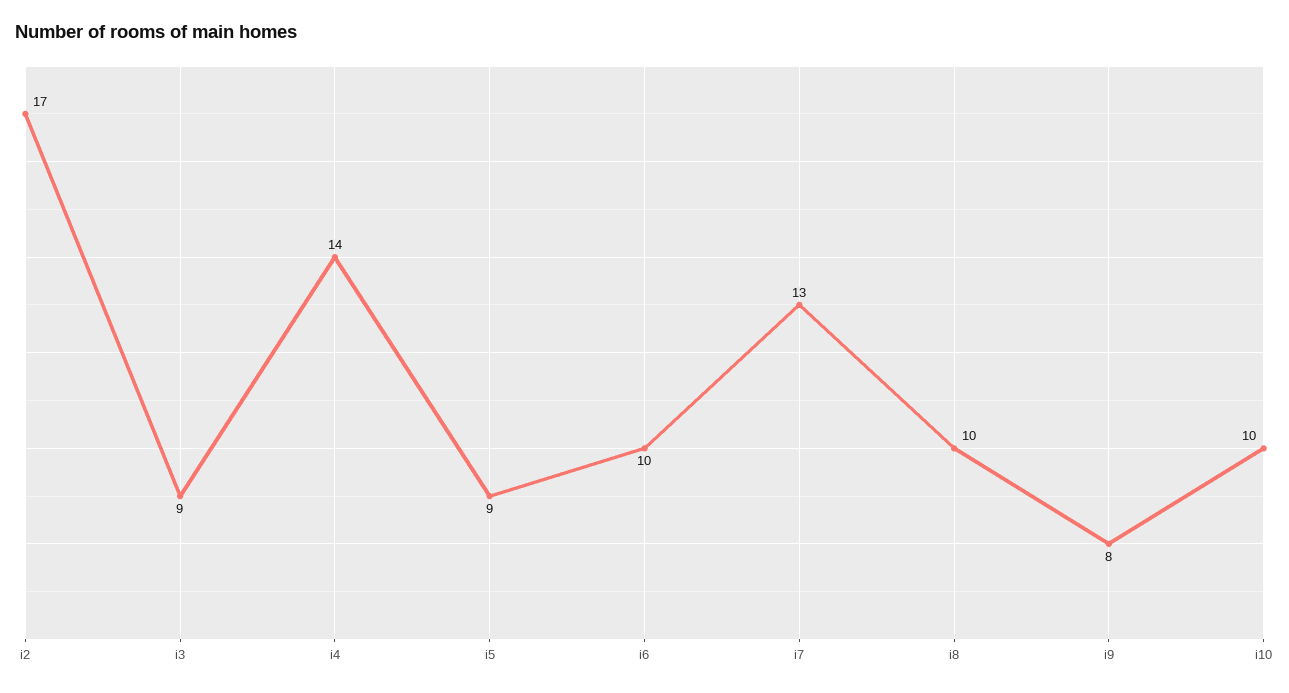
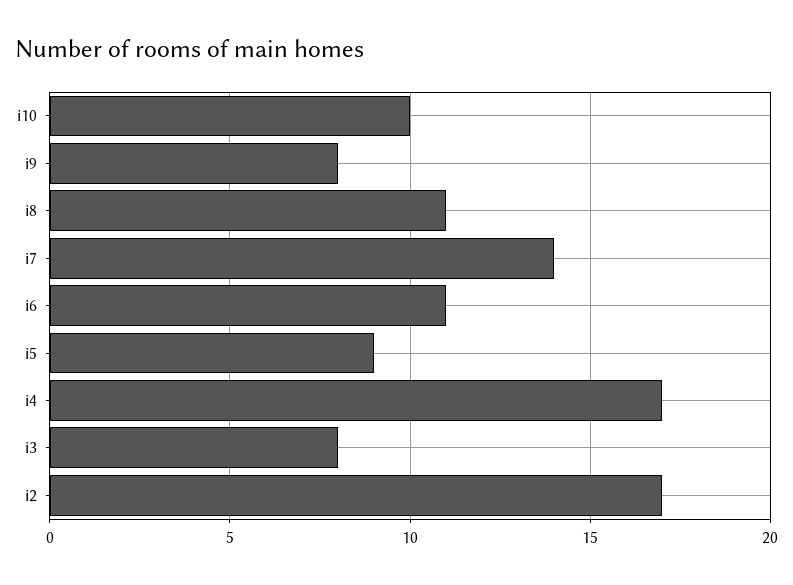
  {
    "i2": 17,
-   "i3": 9,
+   "i3": 8,
-   "i4": 14,
+   "i4": 17,
    "i5": 9,
-   "i6": 10,
+   "i6": 11,
-   "i7": 13,
+   "i7": 14,
-   "i8": 10,
+   "i8": 11,
    "i9": 8,
    "i10": 10
  }

